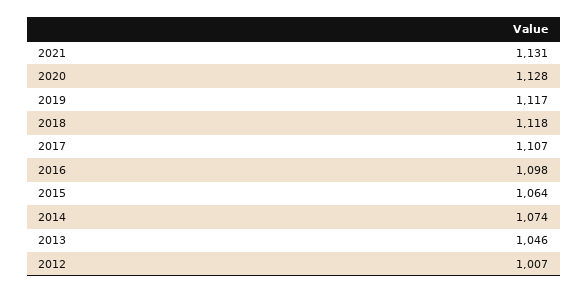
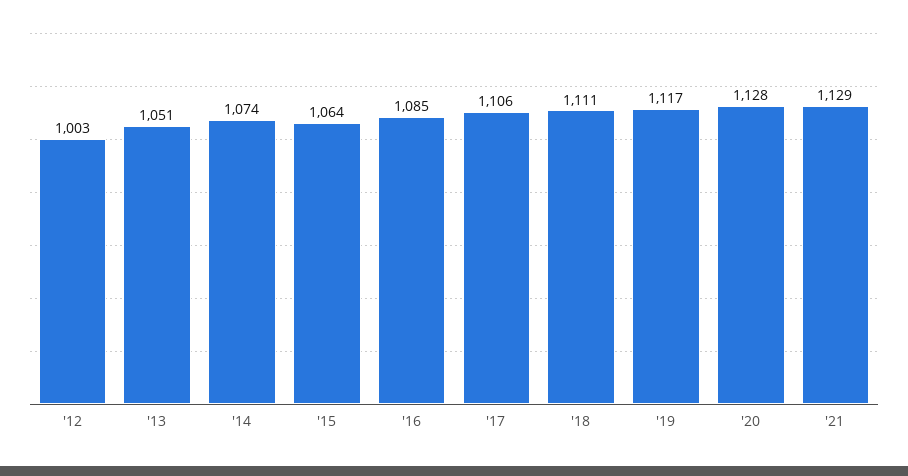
  {
-   "2021": 1131,
+   "2021": 1129,
    "2020": 1128,
    "2019": 1117,
-   "2018": 1118,
+   "2018": 1111,
-   "2017": 1107,
+   "2017": 1106,
-   "2016": 1098,
+   "2016": 1085,
    "2015": 1064,
    "2014": 1074,
-   "2013": 1046,
+   "2013": 1051,
-   "2012": 1007
+   "2012": 1003
  }

